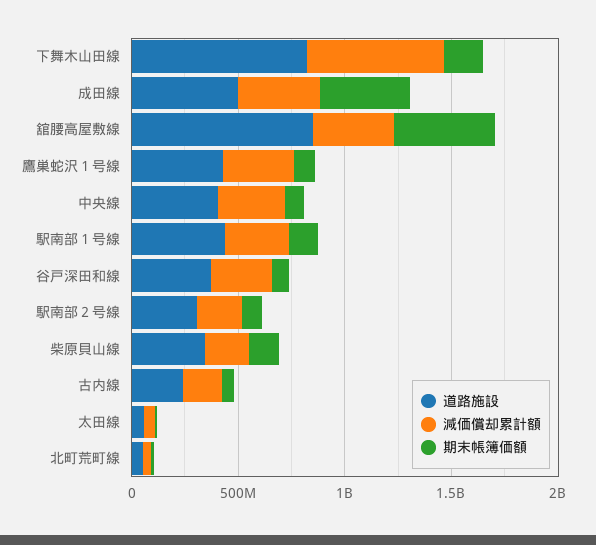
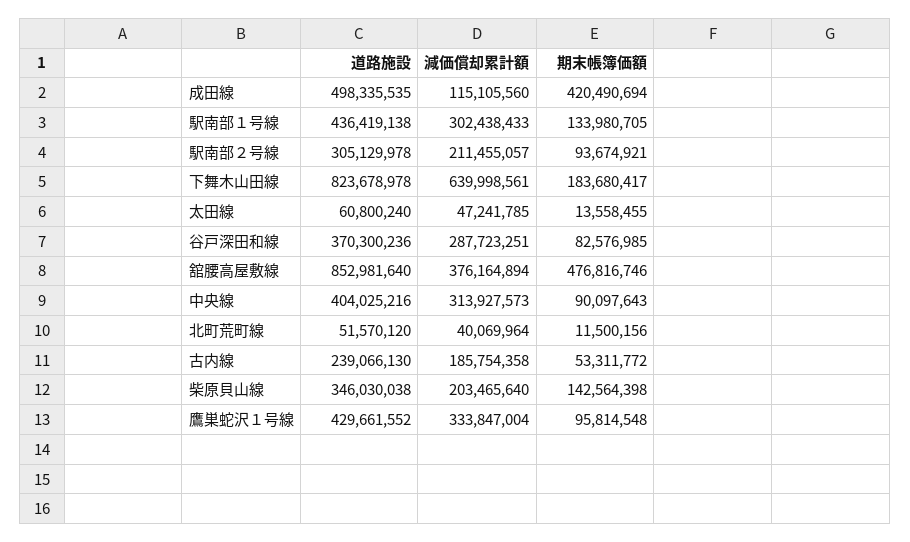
  {
    "道路施設": {
      "下舞木山田線": 823678978,
      "成田線": 498335535,
      "舘腰高屋敷線": 852981640,
      "鷹巣蛇沢１号線": 429661552,
      "中央線": 404025216,
      "駅南部１号線": 436419138,
      "谷戸深田和線": 370300236,
      "駅南部２号線": 305129978,
      "柴原貝山線": 346030038,
      "古内線": 239066130,
      "太田線": 60800240,
      "北町荒町線": 51570120
    },
    "減価償却累計額": {
      "下舞木山田線": 639998561,
-     "成田線": 400000000,
+     "成田線": 115105560,
      "舘腰高屋敷線": 376164894,
      "鷹巣蛇沢１号線": 333847004,
      "中央線": 313927573,
      "駅南部１号線": 302438433,
      "谷戸深田和線": 287723251,
      "駅南部２号線": 211455057,
      "柴原貝山線": 203465640,
      "古内線": 185754358,
      "太田線": 47241785,
      "北町荒町線": 40069964
    },
    "期末帳簿価額": {
      "下舞木山田線": 183680417,
      "成田線": 420490694,
      "舘腰高屋敷線": 476816746,
      "鷹巣蛇沢１号線": 95814548,
      "中央線": 90097643,
      "駅南部１号線": 133980705,
      "谷戸深田和線": 82576985,
      "駅南部２号線": 93674921,
      "柴原貝山線": 142564398,
      "古内線": 53311772,
      "太田線": 13558455,
      "北町荒町線": 11500156
    }
  }

